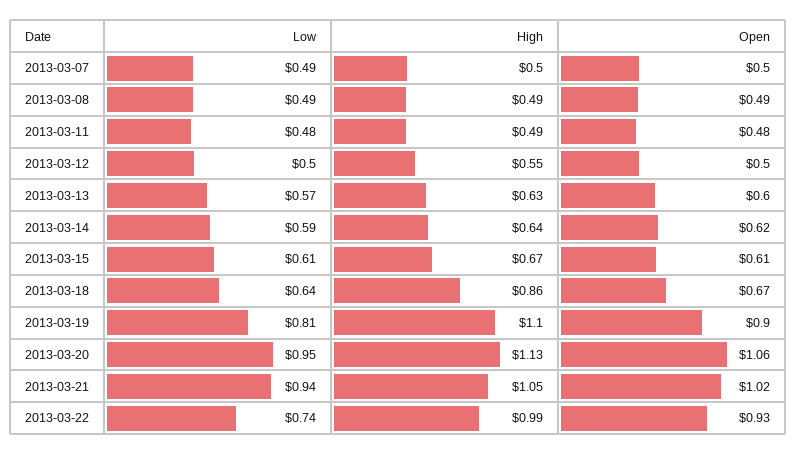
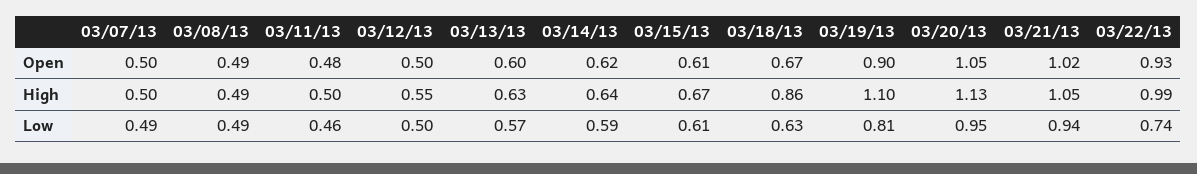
  {
    "Low": {
      "2013-03-07": 0.49,
      "2013-03-08": 0.49,
-     "2013-03-11": 0.48,
+     "2013-03-11": 0.46,
      "2013-03-12": 0.5,
      "2013-03-13": 0.57,
      "2013-03-14": 0.59,
      "2013-03-15": 0.61,
-     "2013-03-18": 0.64,
+     "2013-03-18": 0.63,
      "2013-03-19": 0.81,
      "2013-03-20": 0.95,
      "2013-03-21": 0.94,
      "2013-03-22": 0.74
    },
    "High": {
      "2013-03-07": 0.5,
      "2013-03-08": 0.49,
-     "2013-03-11": 0.49,
+     "2013-03-11": 0.5,
      "2013-03-12": 0.55,
      "2013-03-13": 0.63,
      "2013-03-14": 0.64,
      "2013-03-15": 0.67,
      "2013-03-18": 0.86,
      "2013-03-19": 1.1,
      "2013-03-20": 1.13,
      "2013-03-21": 1.05,
      "2013-03-22": 0.99
    },
    "Open": {
      "2013-03-07": 0.5,
      "2013-03-08": 0.49,
      "2013-03-11": 0.48,
      "2013-03-12": 0.5,
      "2013-03-13": 0.6,
      "2013-03-14": 0.62,
      "2013-03-15": 0.61,
      "2013-03-18": 0.67,
      "2013-03-19": 0.9,
-     "2013-03-20": 1.06,
+     "2013-03-20": 1.05,
      "2013-03-21": 1.02,
      "2013-03-22": 0.93
    }
  }

